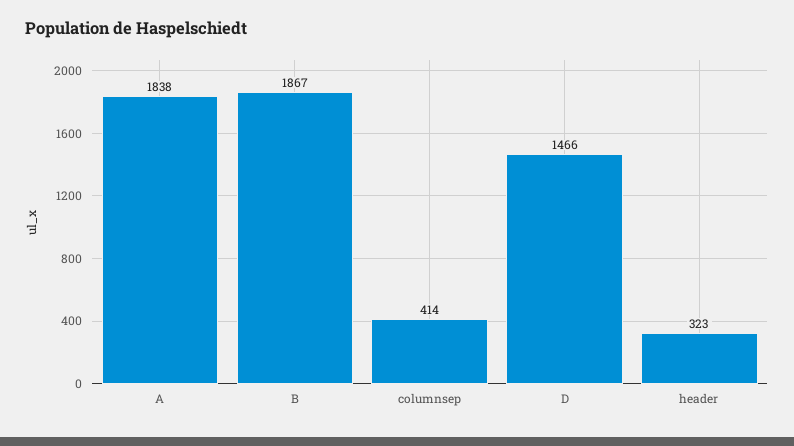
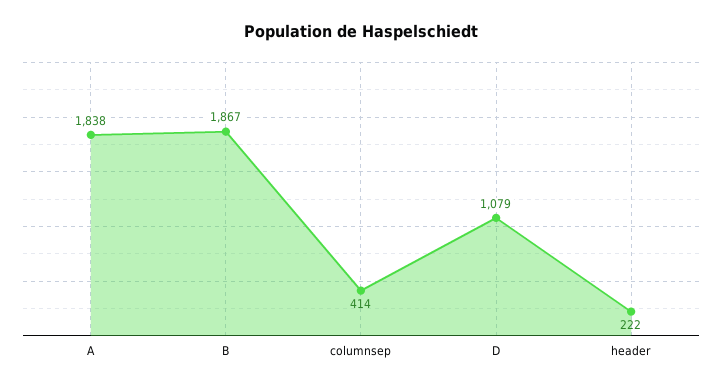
  {
    "A": 1838,
    "B": 1867,
    "columnsep": 414,
-   "D": 1466,
+   "D": 1079,
-   "header": 323
+   "header": 222
  }

